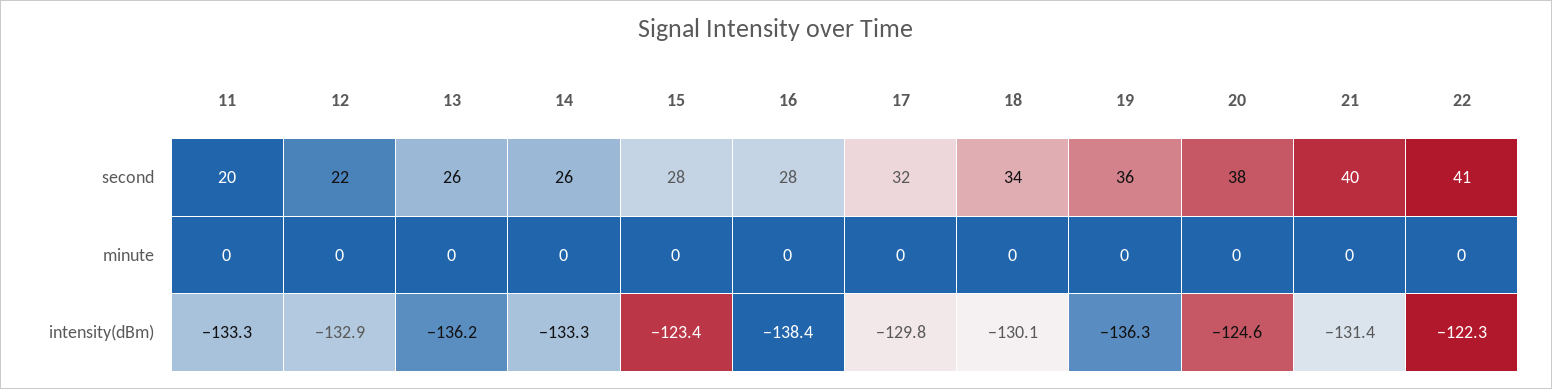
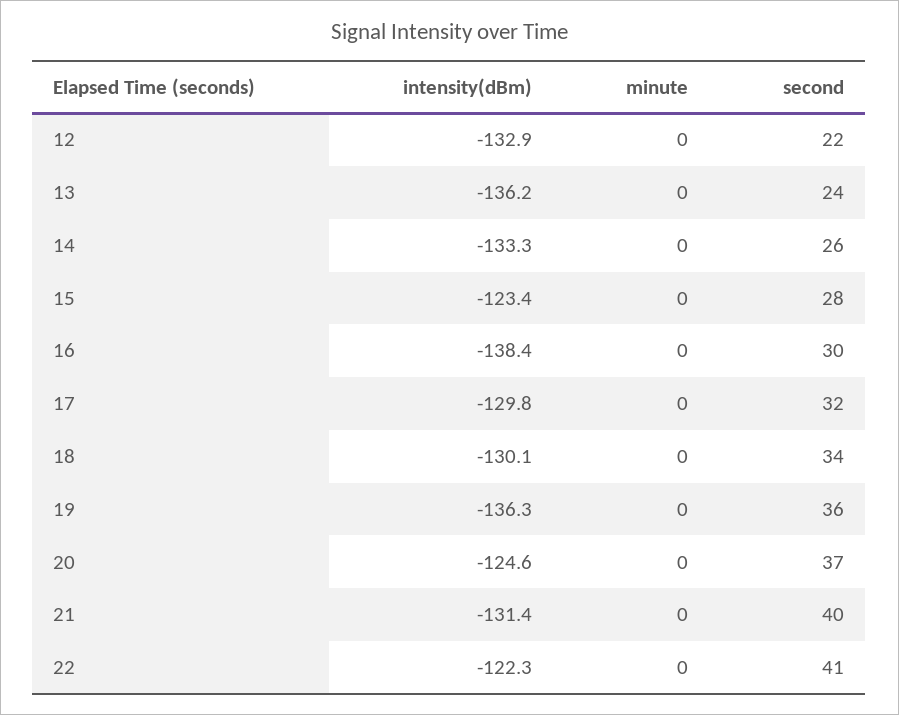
  {
-   "11": {
-     "second": 20,
-     "minute": 0,
-     "intensity(dBm)": -133.3
-   },
    "12": {
      "second": 22,
      "minute": 0,
      "intensity(dBm)": -132.9
    },
    "13": {
-     "second": 26,
+     "second": 24,
      "minute": 0,
      "intensity(dBm)": -136.2
    },
    "14": {
      "second": 26,
      "minute": 0,
      "intensity(dBm)": -133.3
    },
    "15": {
      "second": 28,
      "minute": 0,
      "intensity(dBm)": -123.4
    },
    "16": {
-     "second": 28,
+     "second": 30,
      "minute": 0,
      "intensity(dBm)": -138.4
    },
    "17": {
      "second": 32,
      "minute": 0,
      "intensity(dBm)": -129.8
    },
    "18": {
      "second": 34,
      "minute": 0,
      "intensity(dBm)": -130.1
    },
    "19": {
      "second": 36,
      "minute": 0,
      "intensity(dBm)": -136.3
    },
    "20": {
-     "second": 38,
+     "second": 37,
      "minute": 0,
      "intensity(dBm)": -124.6
    },
    "21": {
      "second": 40,
      "minute": 0,
      "intensity(dBm)": -131.4
    },
    "22": {
      "second": 41,
      "minute": 0,
      "intensity(dBm)": -122.3
    }
  }

